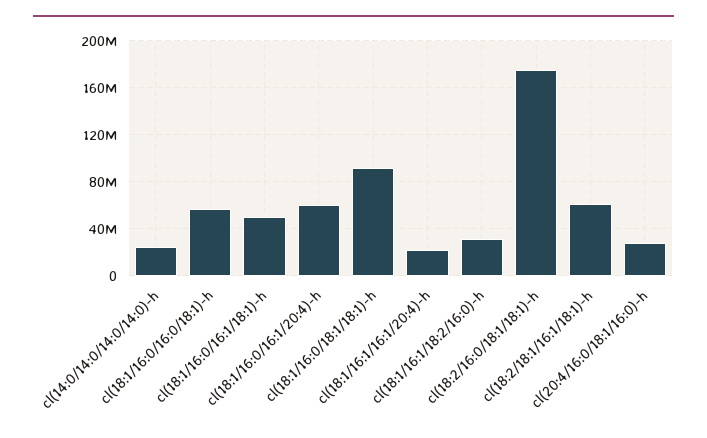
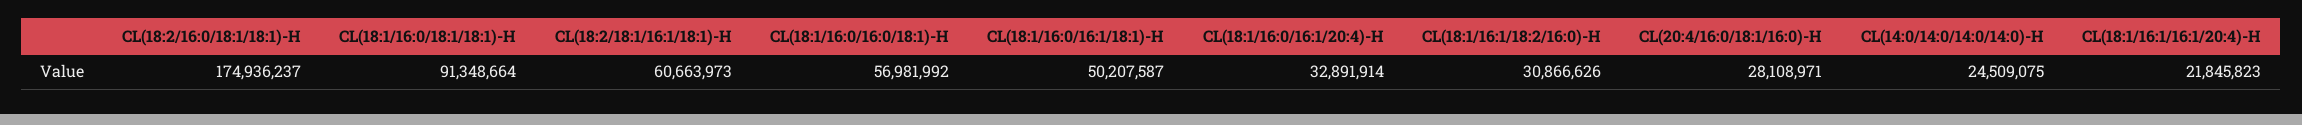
  {
    "cl(14:0/14:0/14:0/14:0)-h": 24509075,
    "cl(18:1/16:0/16:0/18:1)-h": 56981992,
    "cl(18:1/16:0/16:1/18:1)-h": 50207587,
-   "cl(18:1/16:0/16:1/20:4)-h": 60000000,
+   "cl(18:1/16:0/16:1/20:4)-h": 32891914,
    "cl(18:1/16:0/18:1/18:1)-h": 91348664,
    "cl(18:1/16:1/16:1/20:4)-h": 21845823,
    "cl(18:1/16:1/18:2/16:0)-h": 30866626,
    "cl(18:2/16:0/18:1/18:1)-h": 174936237,
    "cl(18:2/18:1/16:1/18:1)-h": 60663973,
    "cl(20:4/16:0/18:1/16:0)-h": 28108971
  }

